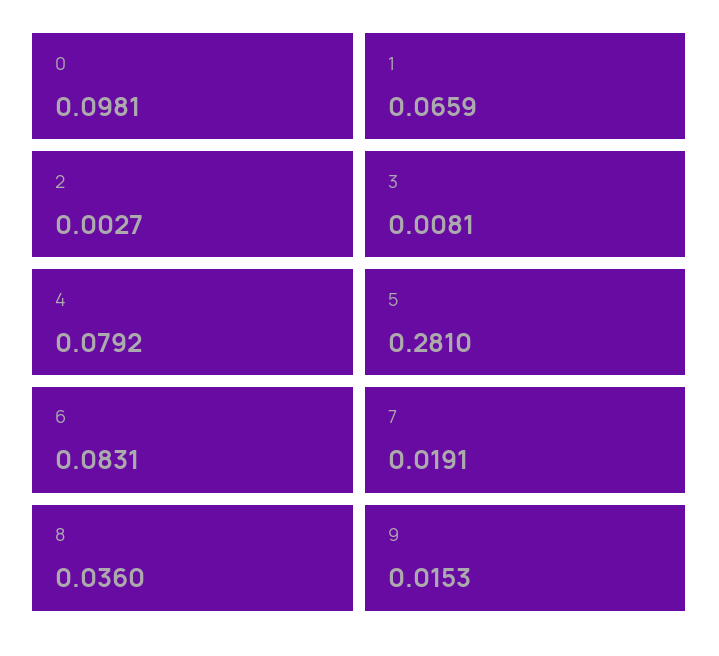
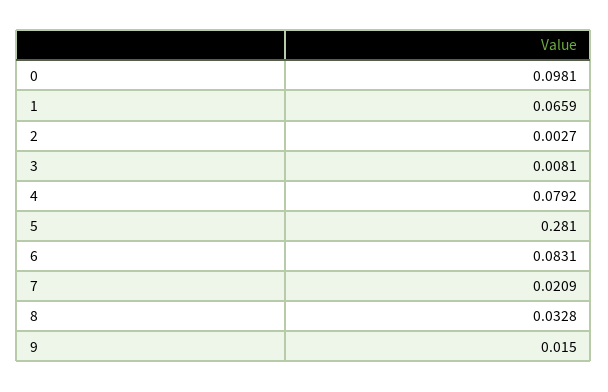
  {
    "0": 0.0981,
    "1": 0.0659,
    "2": 0.0027,
    "3": 0.0081,
    "4": 0.0792,
    "5": 0.281,
    "6": 0.0831,
-   "7": 0.0191,
+   "7": 0.0209,
-   "8": 0.036,
+   "8": 0.0328,
-   "9": 0.0153
+   "9": 0.015
  }

